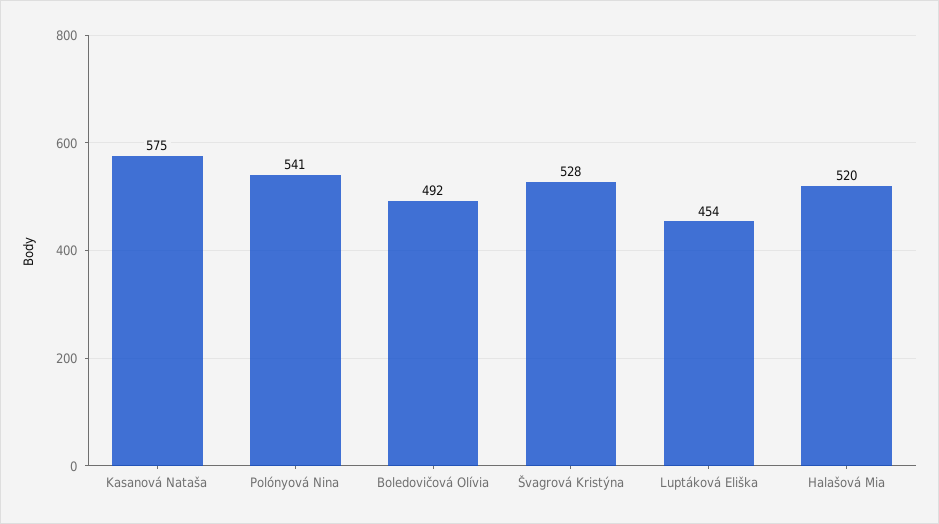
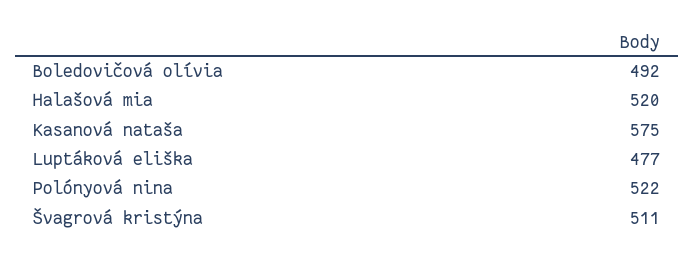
  {
    "Kasanová Nataša": 575,
-   "Polónyová Nina": 541,
+   "Polónyová Nina": 522,
    "Boledovičová Olívia": 492,
-   "Švagrová Kristýna": 528,
+   "Švagrová Kristýna": 511,
-   "Luptáková Eliška": 454,
+   "Luptáková Eliška": 477,
    "Halašová Mia": 520
  }

